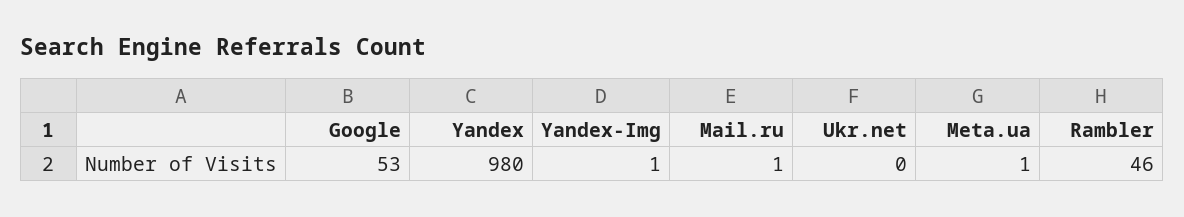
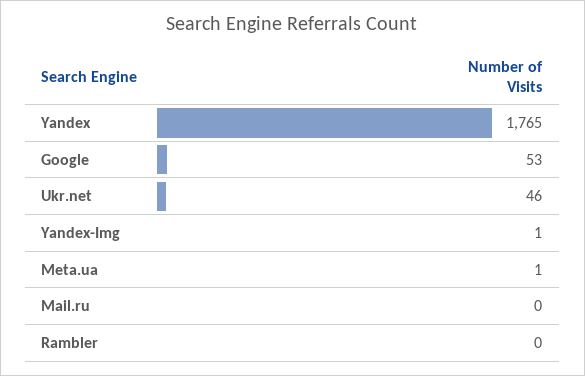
  {
    "Google": 53,
-   "Yandex": 980,
+   "Yandex": 1765,
    "Yandex-Img": 1,
-   "Mail.ru": 1,
+   "Mail.ru": 0,
-   "Ukr.net": 0,
+   "Ukr.net": 46,
    "Meta.ua": 1,
-   "Rambler": 46
+   "Rambler": 0
  }

